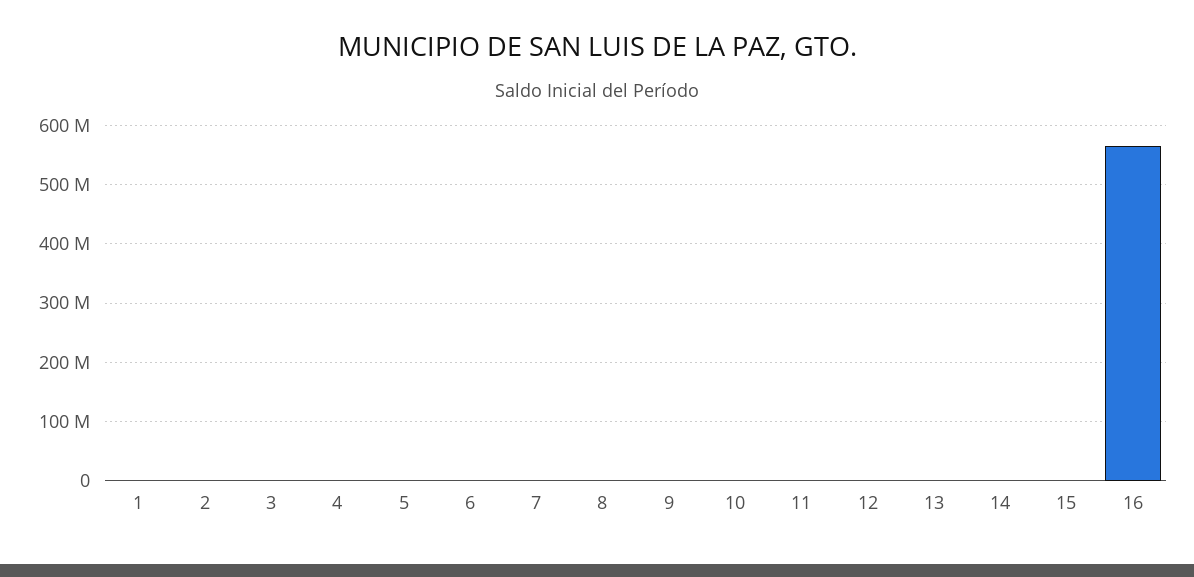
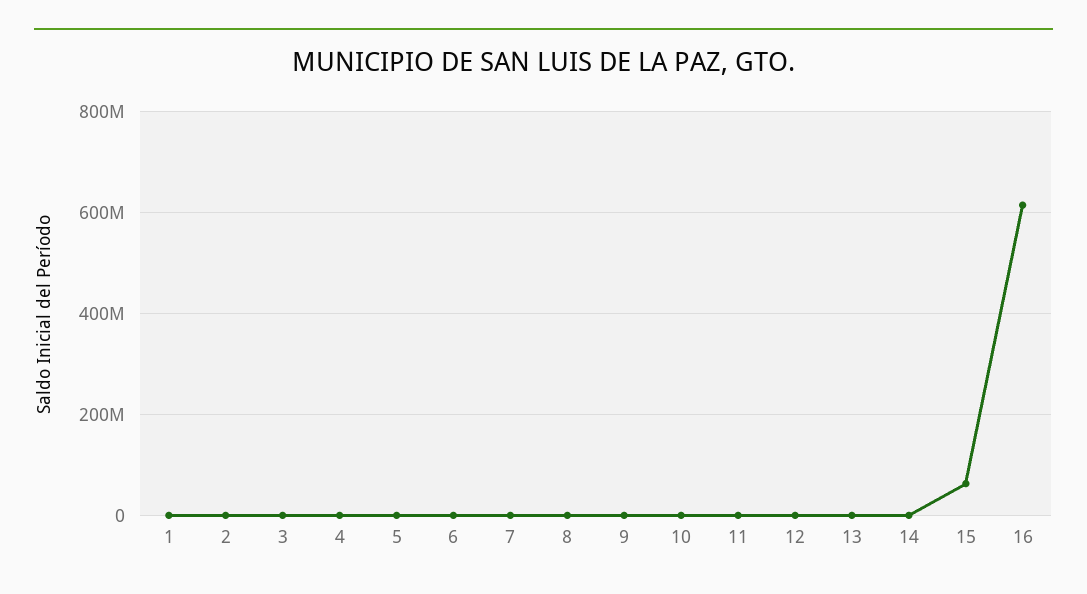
  {
    "1": 0,
    "2": 0,
    "3": 0,
    "4": 0,
    "5": 0,
    "6": 0,
    "7": 0,
    "8": 0,
    "9": 0,
    "10": 0,
    "11": 0,
    "12": 0,
    "13": 0,
    "14": 0,
-   "15": 0,
+   "15": 60000000,
-   "16": 560000000
+   "16": 620000000
  }

